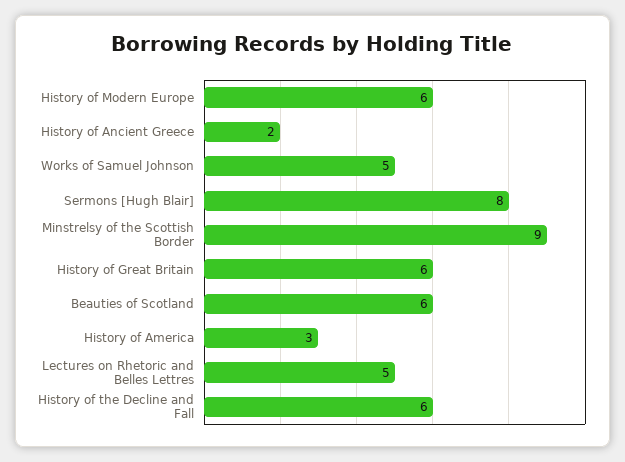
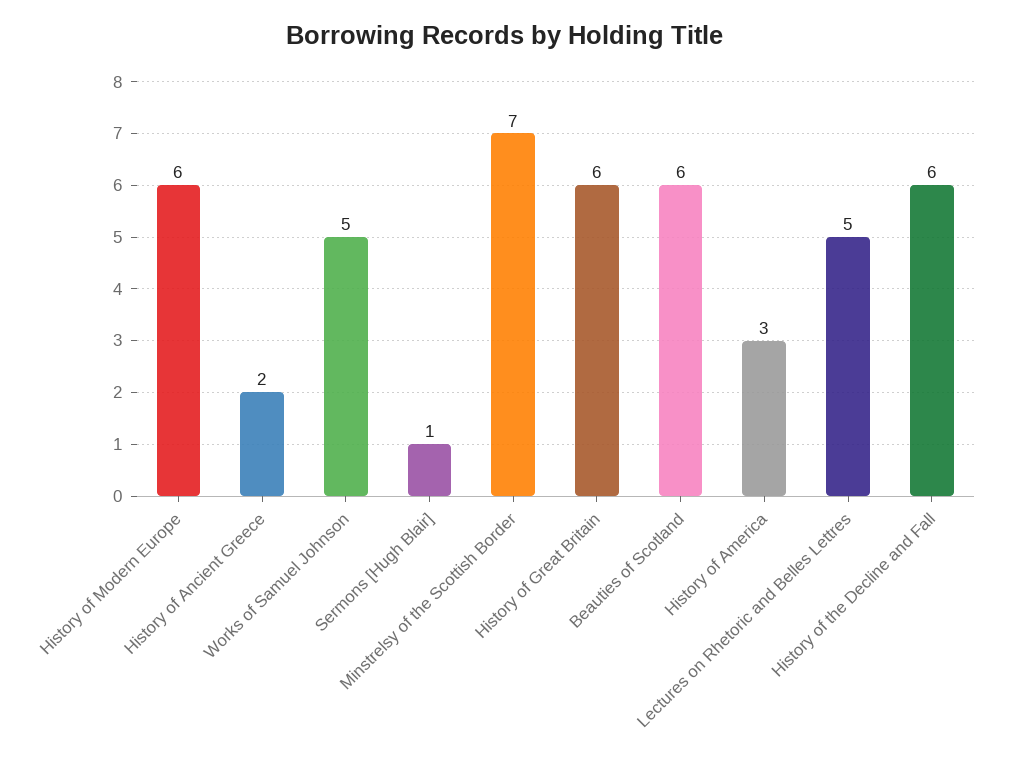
  {
    "History of Modern Europe": 6,
    "History of Ancient Greece": 2,
    "Works of Samuel Johnson": 5,
-   "Sermons [Hugh Blair]": 8,
+   "Sermons [Hugh Blair]": 1,
-   "Minstrelsy of the Scottish Border": 9,
+   "Minstrelsy of the Scottish Border": 7,
    "History of Great Britain": 6,
    "Beauties of Scotland": 6,
    "History of America": 3,
    "Lectures on Rhetoric and Belles Lettres": 5,
    "History of the Decline and Fall": 6
  }

